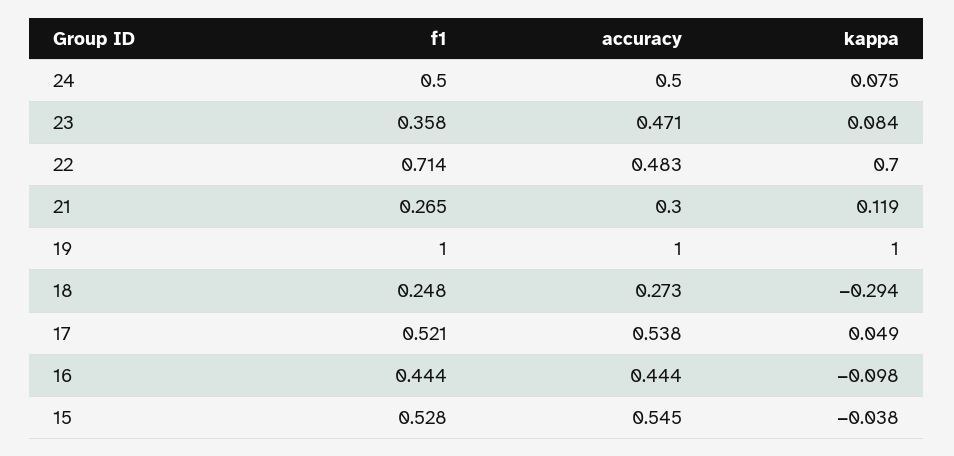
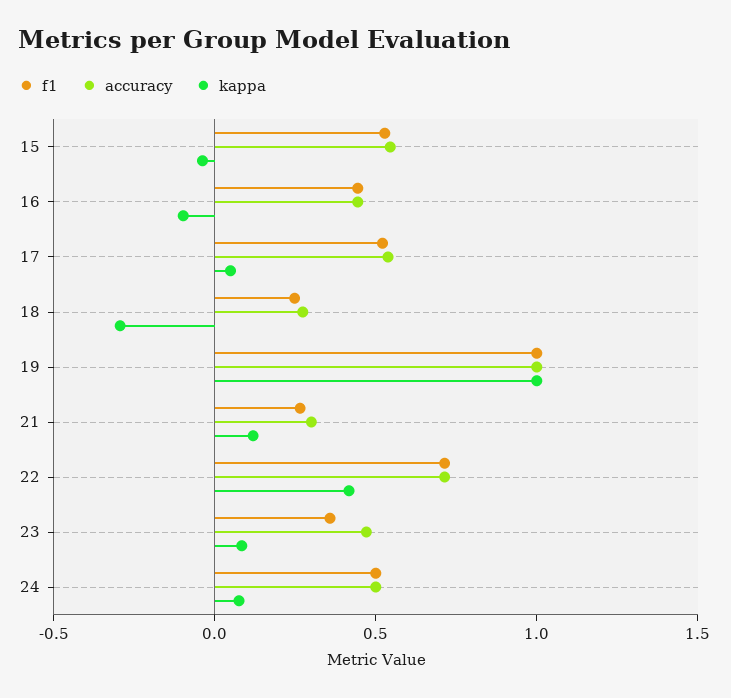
  {
    "f1": {
      "24": 0.5,
      "23": 0.358,
      "22": 0.714,
      "21": 0.265,
      "19": 1,
      "18": 0.248,
      "17": 0.521,
      "16": 0.444,
      "15": 0.528
    },
    "accuracy": {
      "24": 0.5,
      "23": 0.471,
-     "22": 0.483,
+     "22": 0.7,
      "21": 0.3,
      "19": 1,
      "18": 0.273,
      "17": 0.538,
      "16": 0.444,
      "15": 0.545
    },
    "kappa": {
      "24": 0.075,
      "23": 0.084,
-     "22": 0.7,
+     "22": 0.4,
      "21": 0.119,
      "19": 1,
      "18": -0.294,
      "17": 0.049,
      "16": -0.098,
      "15": -0.038
    }
  }

